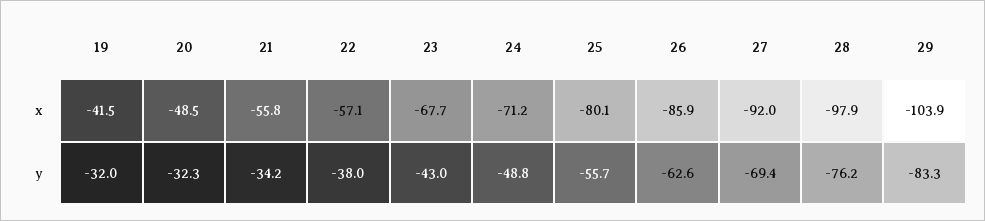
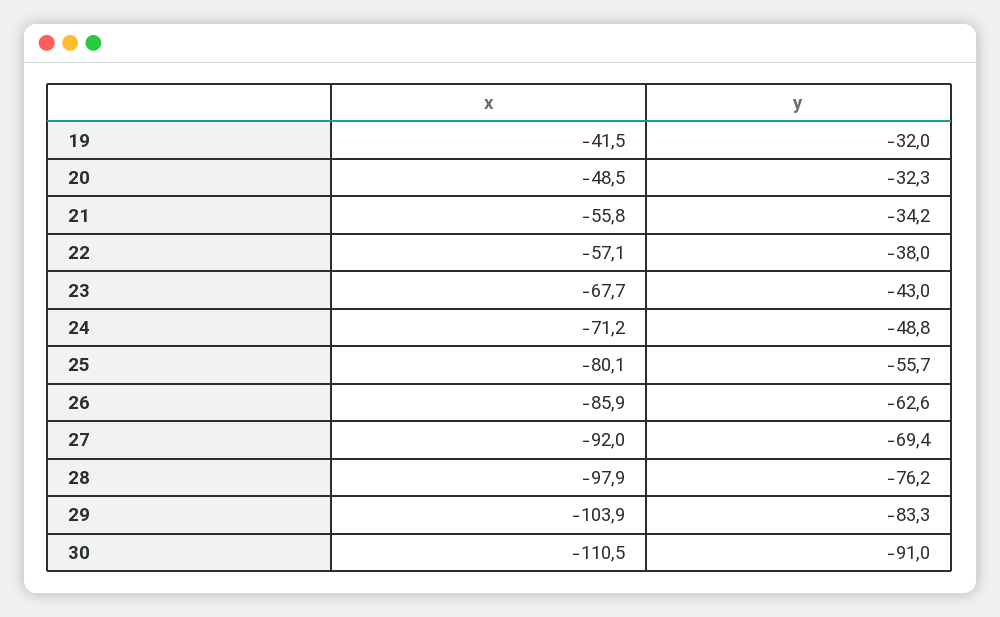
  {
    "19": {
      "x": -41.5,
      "y": -32
    },
    "20": {
      "x": -48.5,
      "y": -32.3
    },
    "21": {
      "x": -55.8,
      "y": -34.2
    },
    "22": {
      "x": -57.1,
      "y": -38
    },
    "23": {
      "x": -67.7,
      "y": -43
    },
    "24": {
      "x": -71.2,
      "y": -48.8
    },
    "25": {
      "x": -80.1,
      "y": -55.7
    },
    "26": {
      "x": -85.9,
      "y": -62.6
    },
    "27": {
      "x": -92,
      "y": -69.4
    },
    "28": {
      "x": -97.9,
      "y": -76.2
    },
    "29": {
      "x": -103.9,
      "y": -83.3
-   }
+   },
+   "30": {
+     "x": -110.5,
+     "y": -91
+   }
  }

